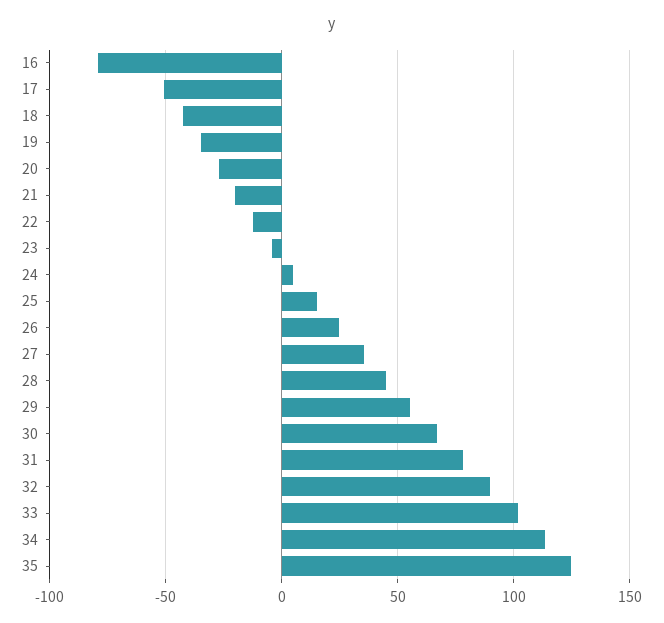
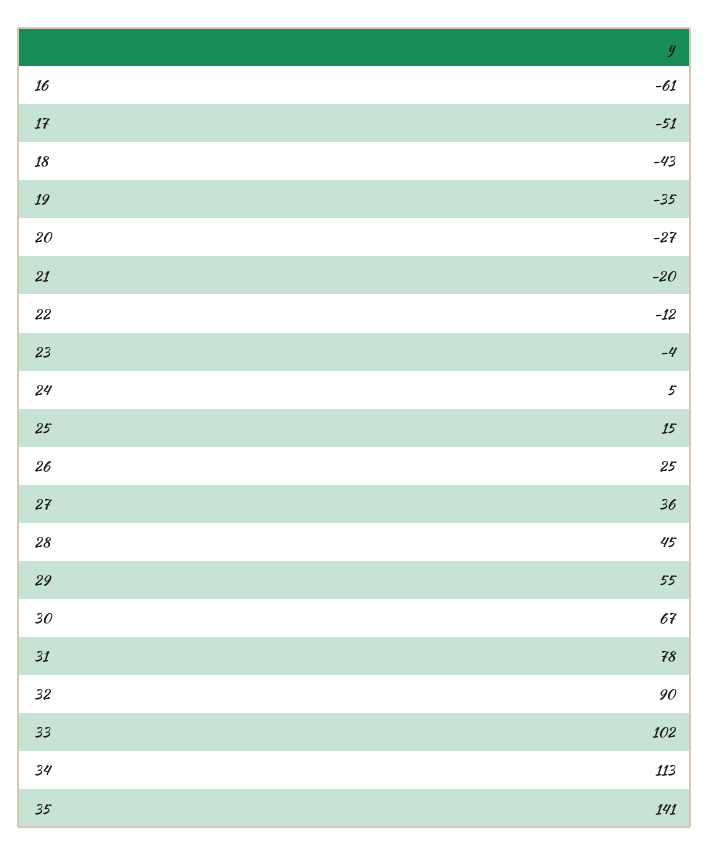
  {
-   "16": -80,
+   "16": -61,
    "17": -51,
    "18": -43,
    "19": -35,
    "20": -27,
    "21": -20,
    "22": -12,
    "23": -4,
    "24": 5,
    "25": 15,
    "26": 25,
    "27": 36,
    "28": 45,
    "29": 55,
    "30": 67,
    "31": 78,
    "32": 90,
    "33": 102,
    "34": 113,
-   "35": 125
+   "35": 141
  }

